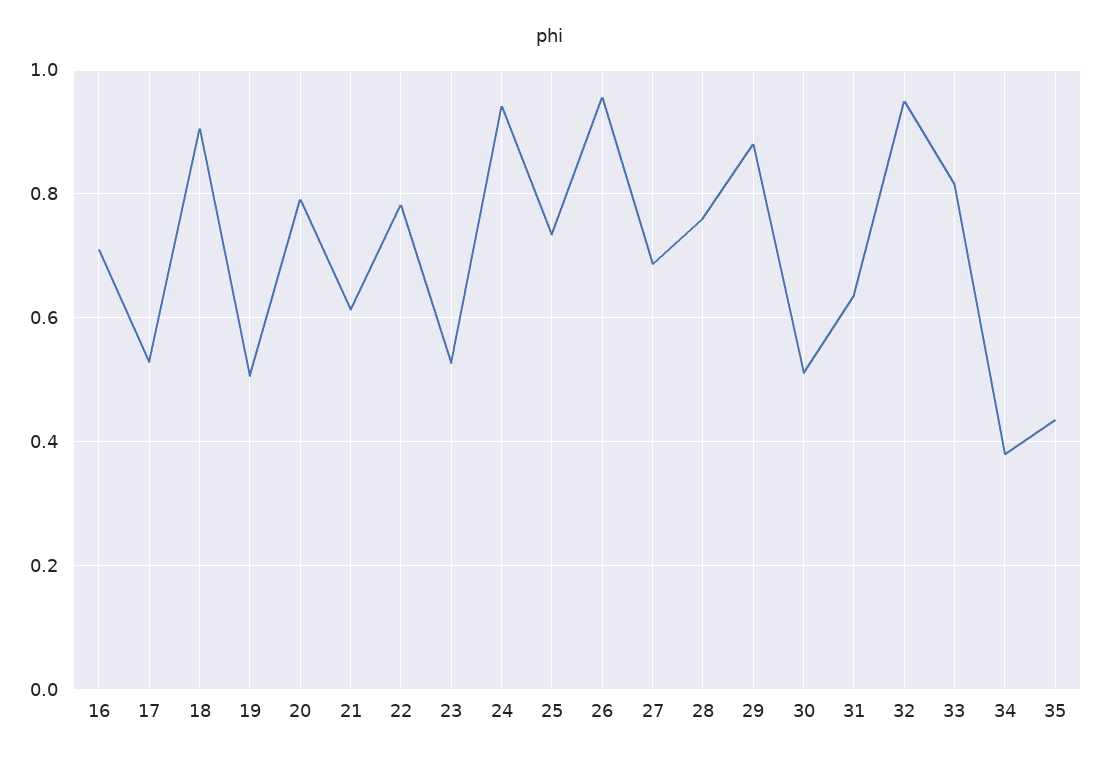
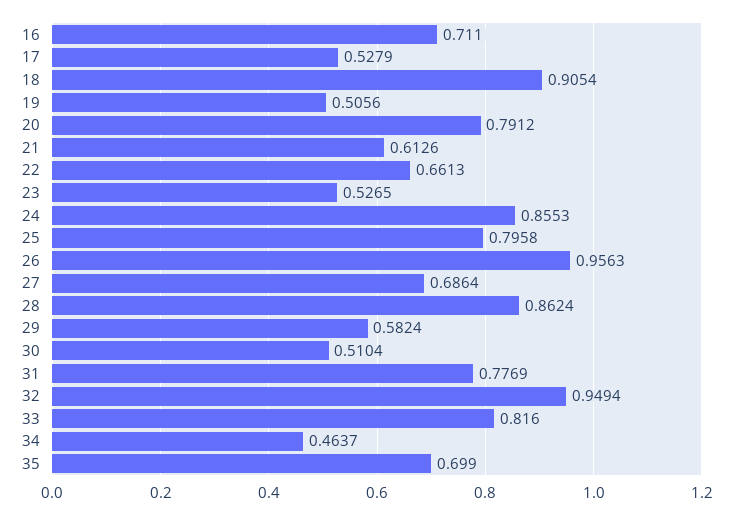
  {
    "16": 0.711,
    "17": 0.5279,
    "18": 0.9054,
    "19": 0.5056,
    "20": 0.7912,
    "21": 0.6126,
-   "22": 0.78,
+   "22": 0.6613,
    "23": 0.5265,
-   "24": 0.94,
+   "24": 0.8553,
-   "25": 0.74,
+   "25": 0.7958,
    "26": 0.9563,
    "27": 0.6864,
-   "28": 0.76,
+   "28": 0.8624,
-   "29": 0.88,
+   "29": 0.5824,
    "30": 0.5104,
-   "31": 0.64,
+   "31": 0.7769,
    "32": 0.9494,
    "33": 0.816,
-   "34": 0.38,
+   "34": 0.4637,
-   "35": 0.44
+   "35": 0.699
  }

